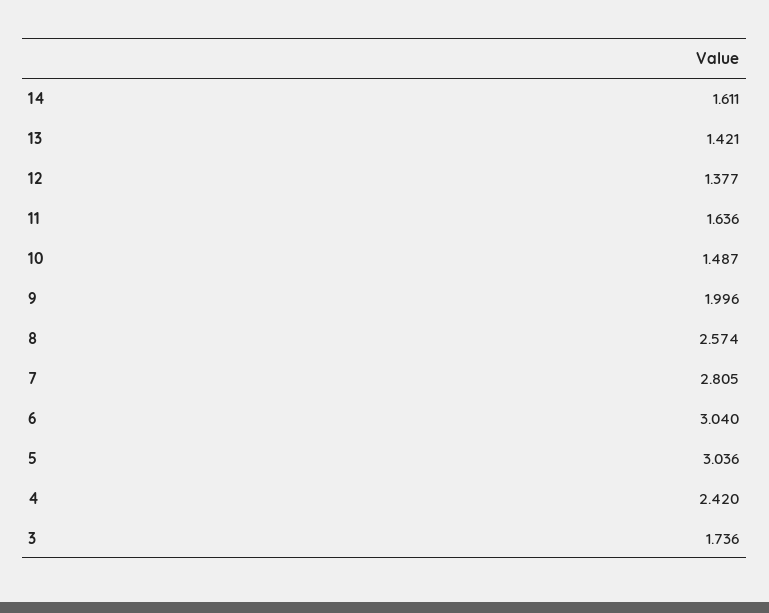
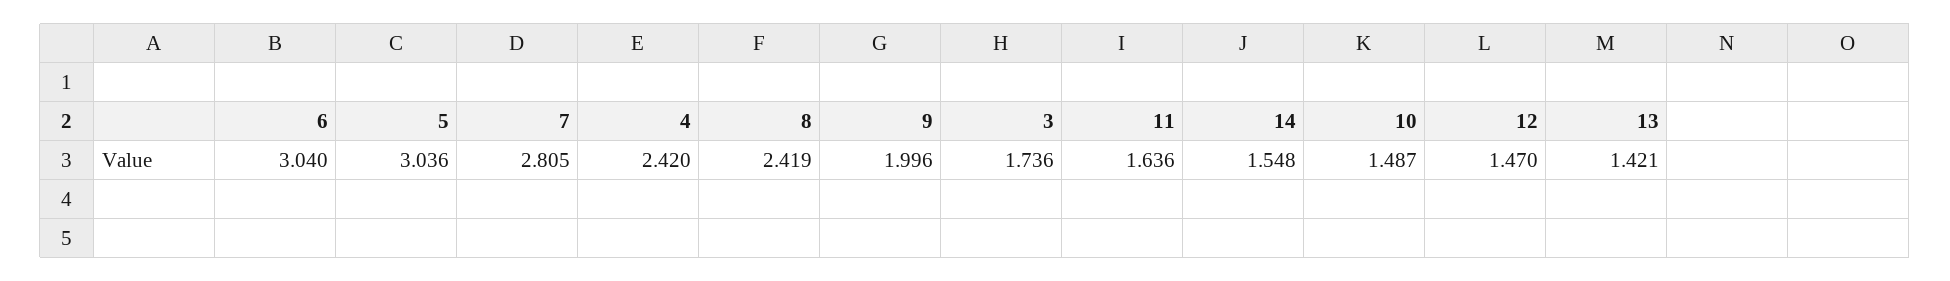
  {
-   "14": 1.611,
+   "14": 1.548,
    "13": 1.421,
-   "12": 1.377,
+   "12": 1.47,
    "11": 1.636,
    "10": 1.487,
    "9": 1.996,
-   "8": 2.574,
+   "8": 2.419,
    "7": 2.805,
    "6": 3.04,
    "5": 3.036,
    "4": 2.42,
    "3": 1.736
  }

